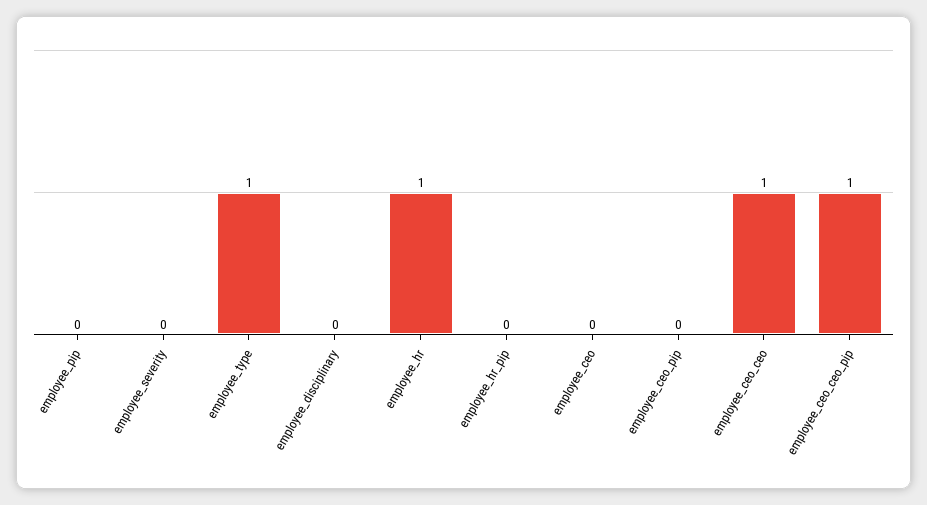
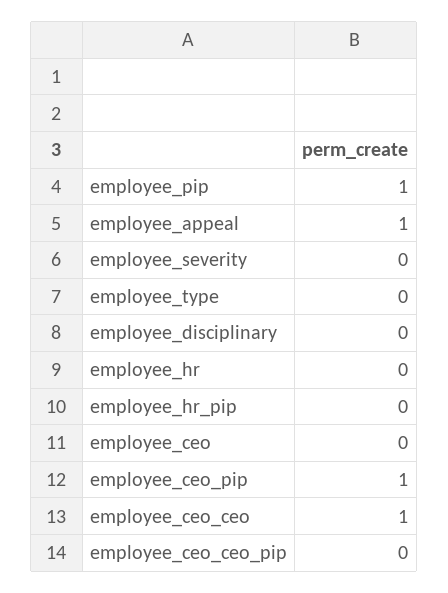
  {
-   "employee_pip": 0,
+   "employee_pip": 1,
    "employee_severity": 0,
-   "employee_type": 1,
+   "employee_type": 0,
    "employee_disciplinary": 0,
-   "employee_hr": 1,
+   "employee_hr": 0,
    "employee_hr_pip": 0,
    "employee_ceo": 0,
-   "employee_ceo_pip": 0,
+   "employee_ceo_pip": 1,
    "employee_ceo_ceo": 1,
-   "employee_ceo_ceo_pip": 1
+   "employee_ceo_ceo_pip": 0,
+   "employee_appeal": 1
  }

